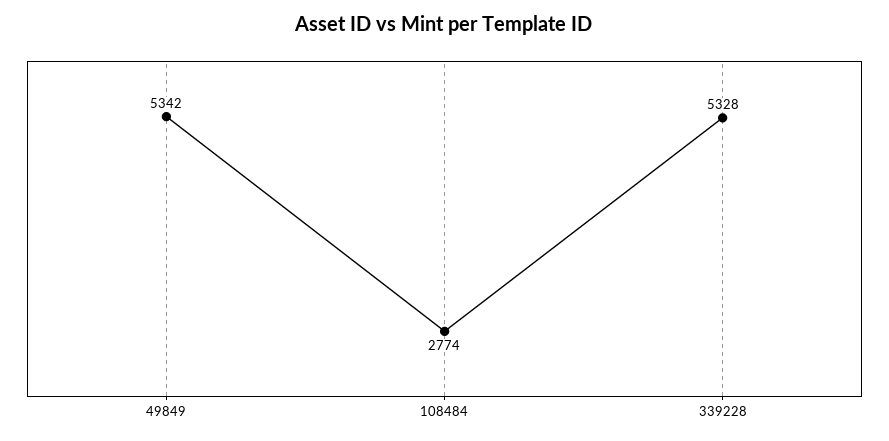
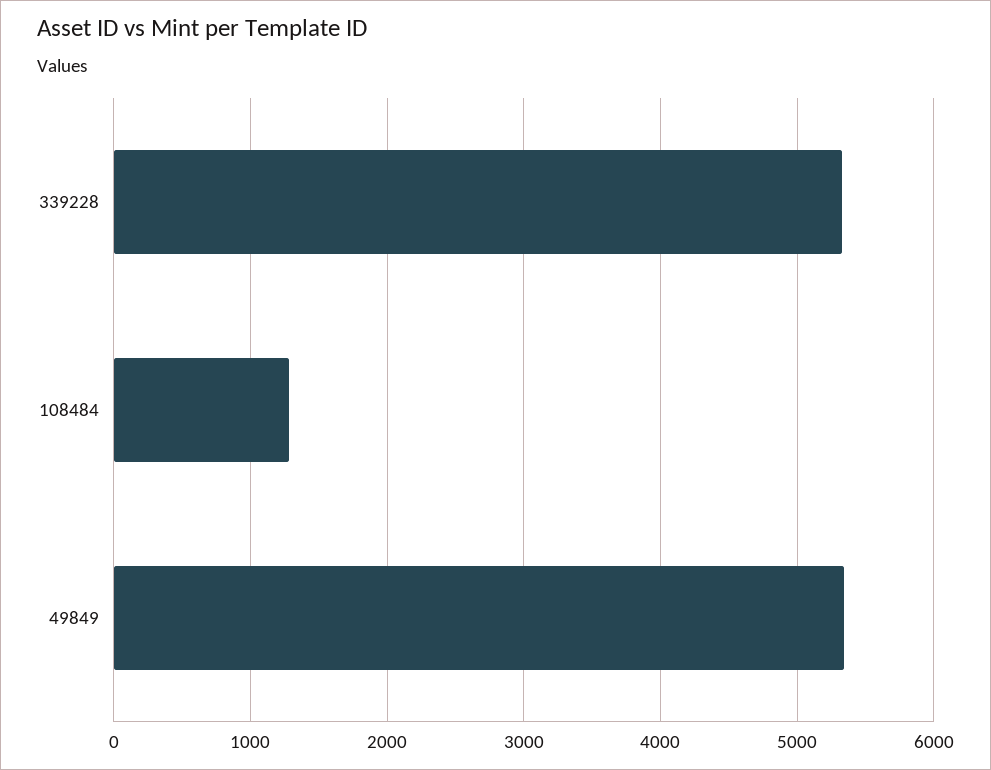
  {
    "49849": 5342,
-   "108484": 2774,
+   "108484": 1300,
    "339228": 5328
  }

